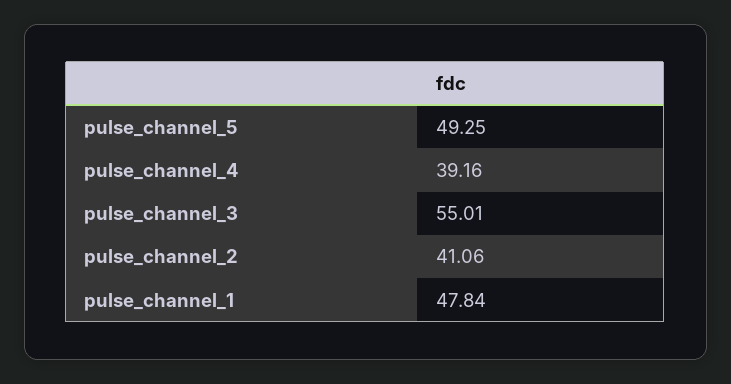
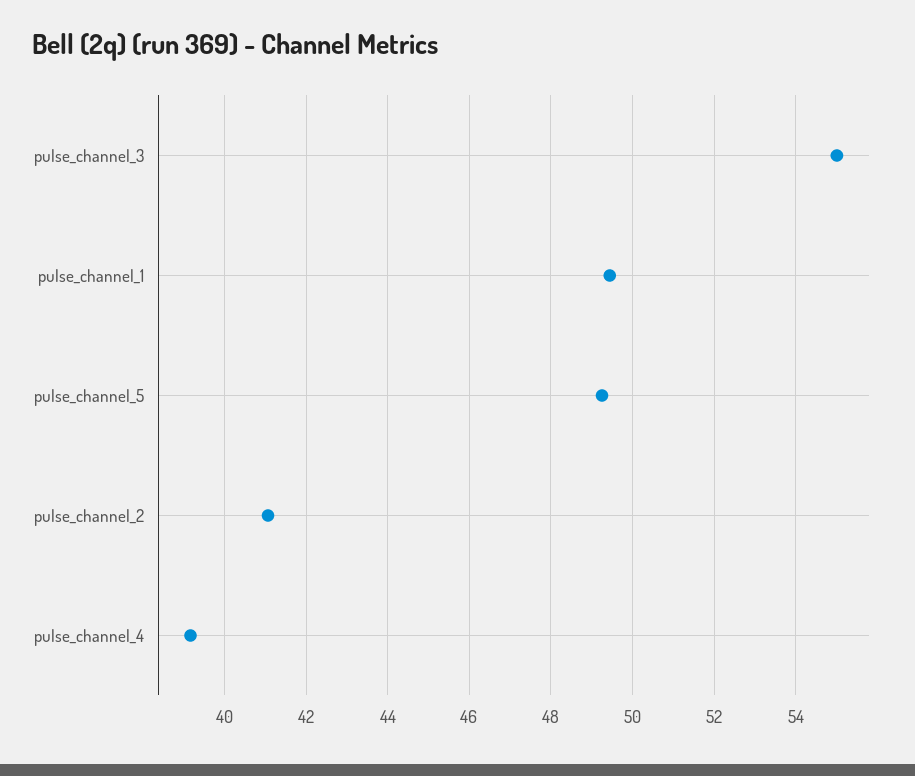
  {
    "pulse_channel_5": 49.25,
    "pulse_channel_4": 39.16,
    "pulse_channel_3": 55.01,
    "pulse_channel_2": 41.06,
-   "pulse_channel_1": 47.84
+   "pulse_channel_1": 49.4
  }

